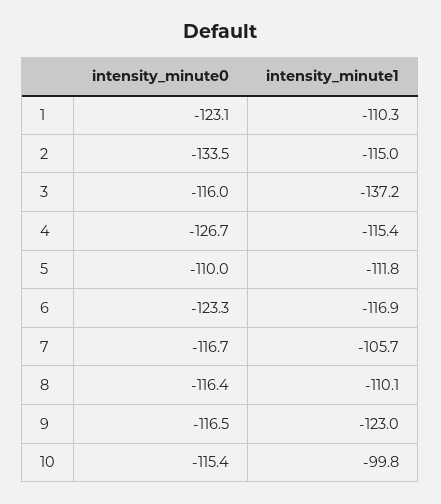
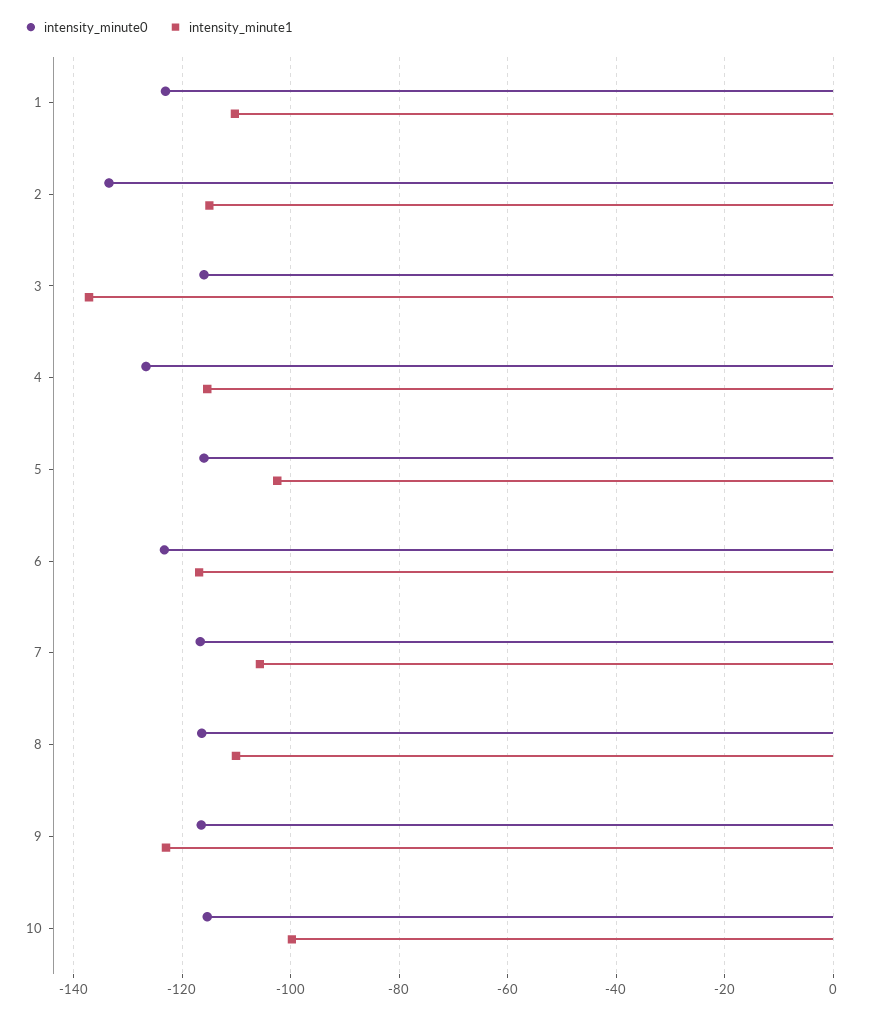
  {
    "intensity_minute0": {
      "1": -123.1,
      "2": -133.5,
      "3": -116,
      "4": -126.7,
-     "5": -110,
+     "5": -116,
      "6": -123.3,
      "7": -116.7,
      "8": -116.4,
      "9": -116.5,
      "10": -115.4
    },
    "intensity_minute1": {
      "1": -110.3,
      "2": -115,
      "3": -137.2,
      "4": -115.4,
-     "5": -111.8,
+     "5": -102,
      "6": -116.9,
      "7": -105.7,
      "8": -110.1,
      "9": -123,
      "10": -99.8
    }
  }

